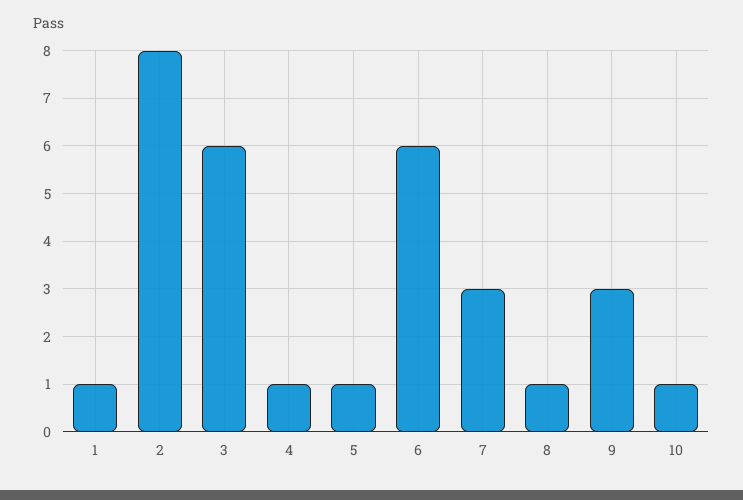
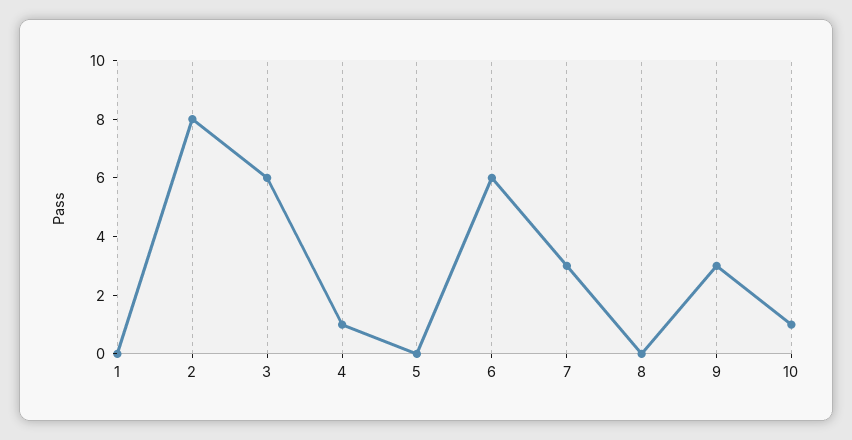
  {
-   "1": 1,
+   "1": 0,
    "2": 8,
    "3": 6,
    "4": 1,
-   "5": 1,
+   "5": 0,
    "6": 6,
    "7": 3,
-   "8": 1,
+   "8": 0,
    "9": 3,
    "10": 1
  }

